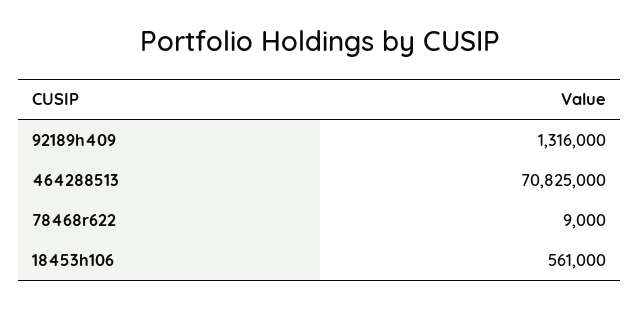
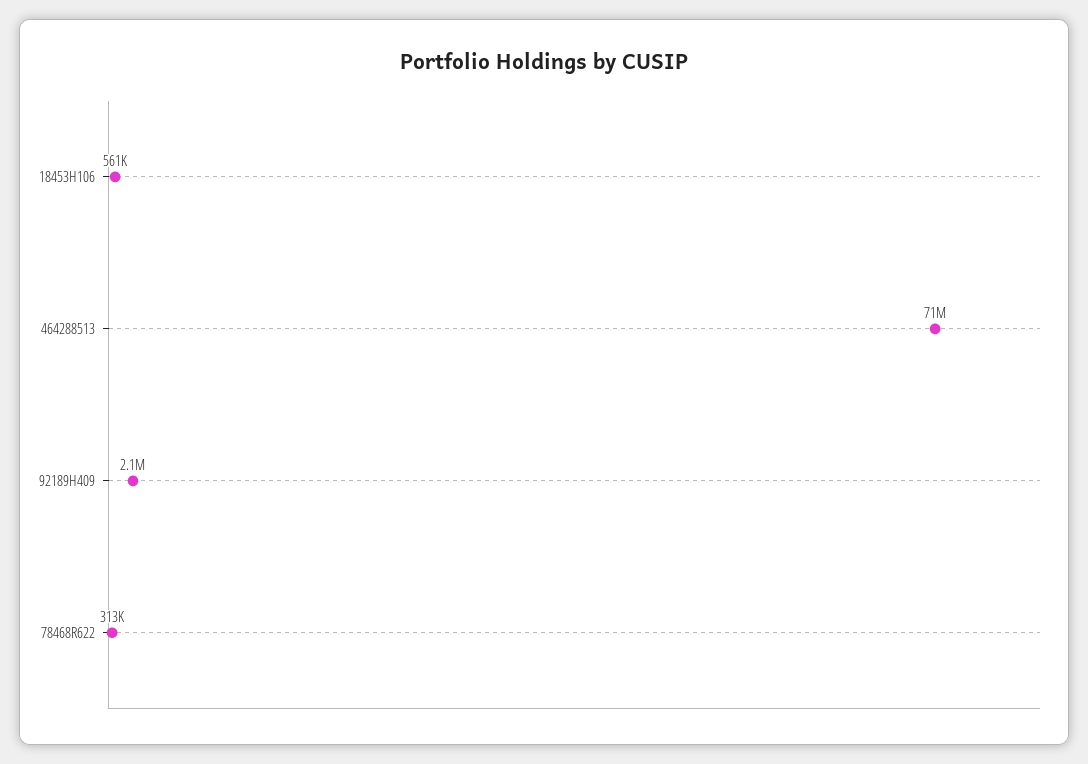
  {
-   "92189h409": 1316000,
+   "92189h409": 2100000,
    "464288513": 70825000,
-   "78468r622": 9000,
+   "78468r622": 313000,
    "18453h106": 561000
  }

